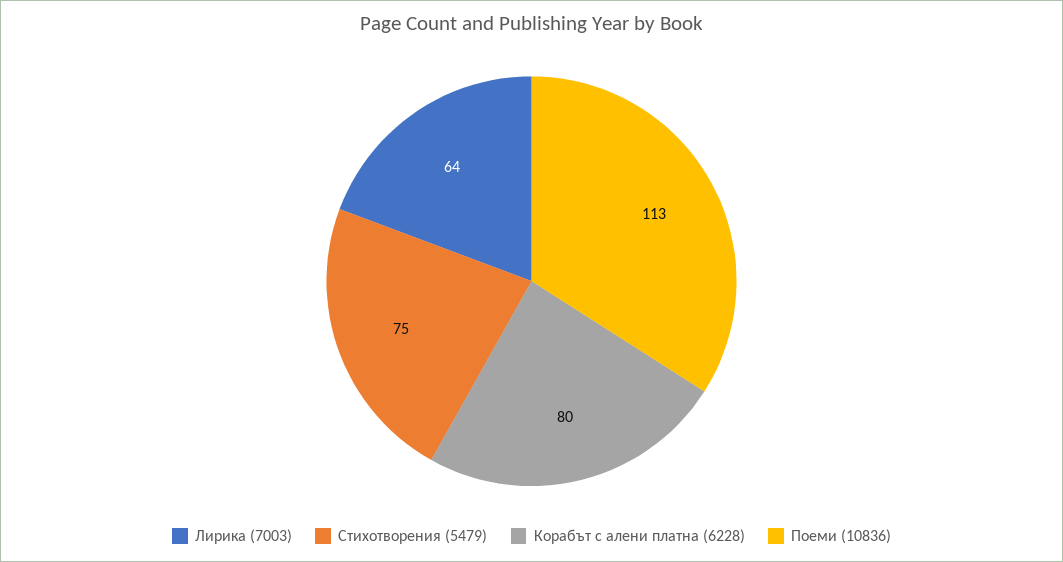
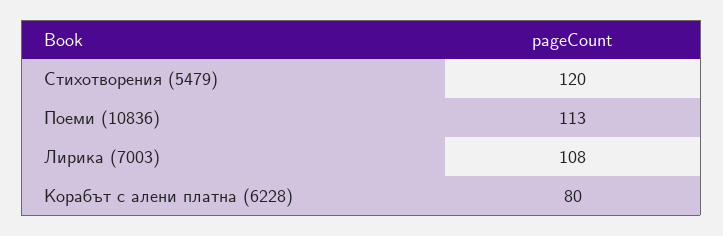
  {
-   "Лирика (7003)": 64,
+   "Лирика (7003)": 108,
-   "Стихотворения (5479)": 75,
+   "Стихотворения (5479)": 120,
    "Корабът с алени платна (6228)": 80,
    "Поеми (10836)": 113
  }

